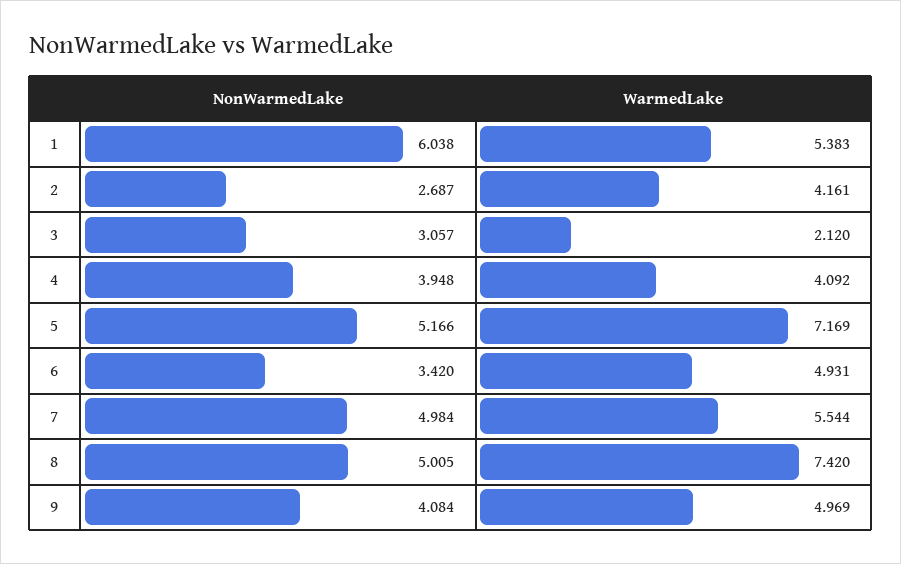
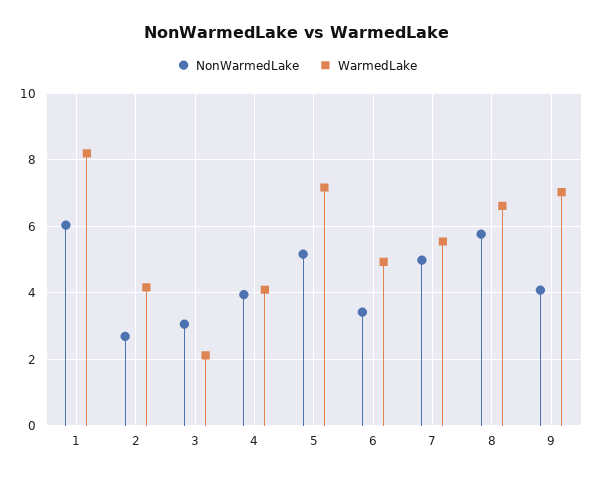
  {
    "NonWarmedLake": {
      "1": 6.038,
      "2": 2.687,
      "3": 3.057,
      "4": 3.948,
      "5": 5.166,
      "6": 3.42,
      "7": 4.984,
-     "8": 5.005,
+     "8": 5.8,
      "9": 4.084
    },
    "WarmedLake": {
-     "1": 5.383,
+     "1": 8.2,
      "2": 4.161,
      "3": 2.12,
      "4": 4.092,
      "5": 7.169,
      "6": 4.931,
      "7": 5.544,
-     "8": 7.42,
+     "8": 6.6,
-     "9": 4.969
+     "9": 7
    }
  }

